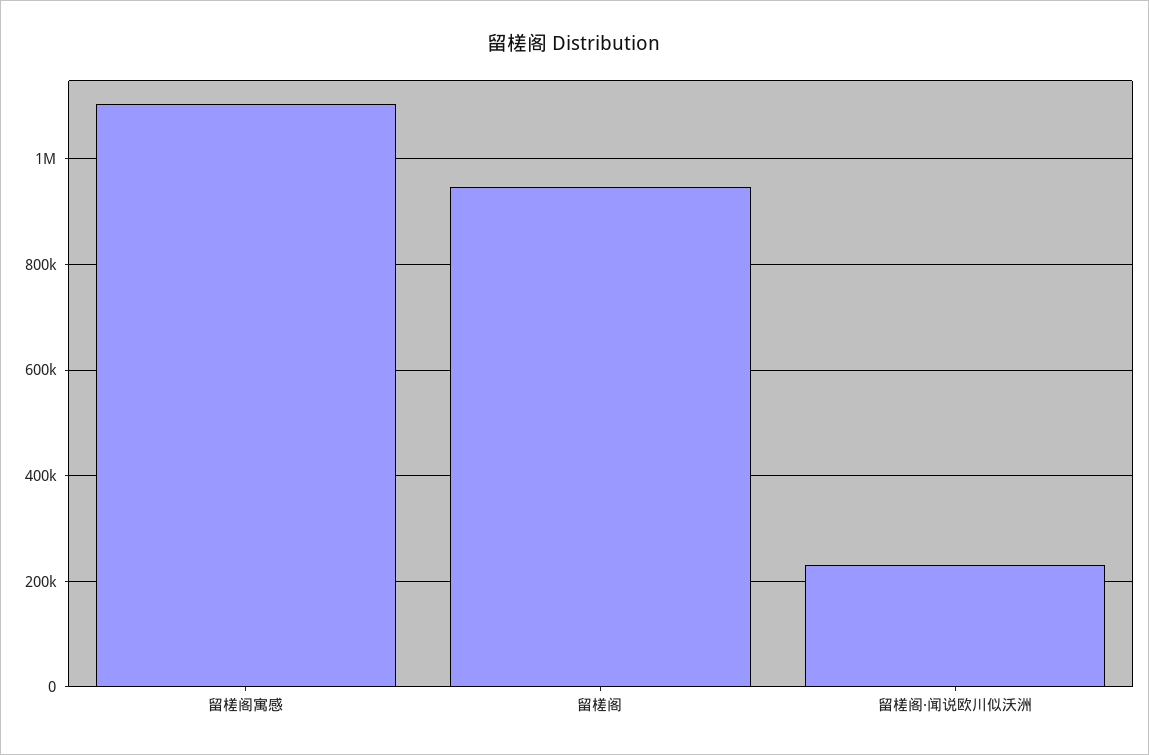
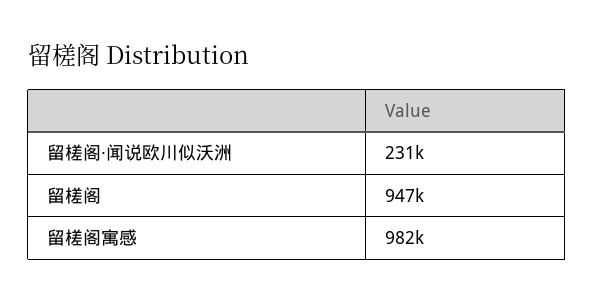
  {
-   "留槎阁寓感": 1100000,
+   "留槎阁寓感": 982000,
    "留槎阁": 947000,
    "留槎阁·闻说欧川似沃洲": 231000
  }

